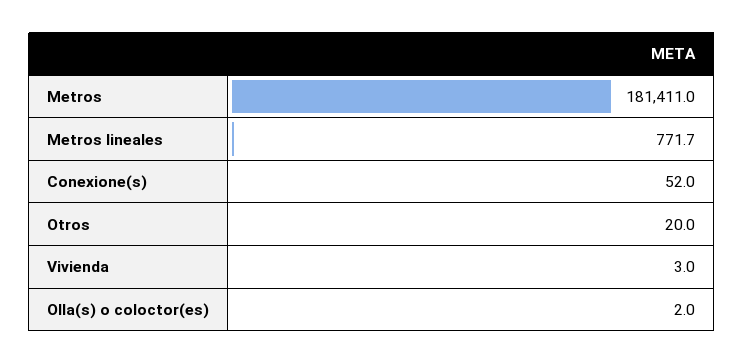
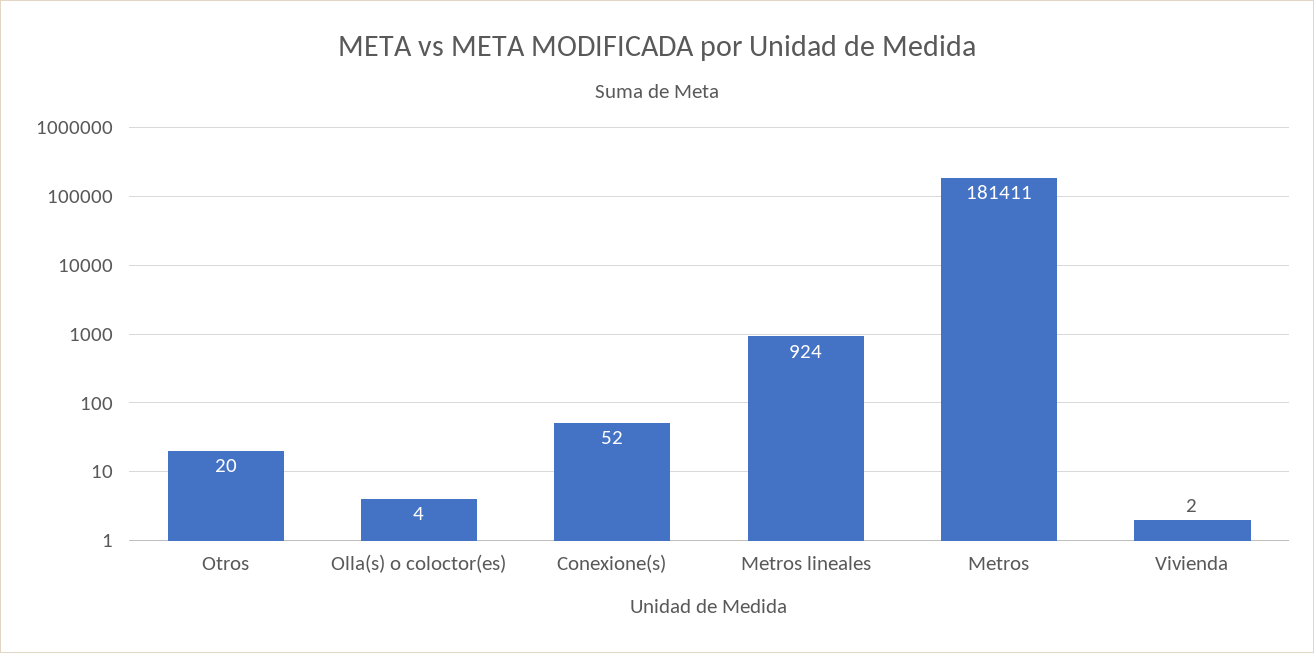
  {
    "Metros": 181411,
-   "Metros lineales": 771.7,
+   "Metros lineales": 924,
    "Conexione(s)": 52,
    "Otros": 20,
-   "Vivienda": 3,
+   "Vivienda": 2,
-   "Olla(s) o coloctor(es)": 2
+   "Olla(s) o coloctor(es)": 4
  }

